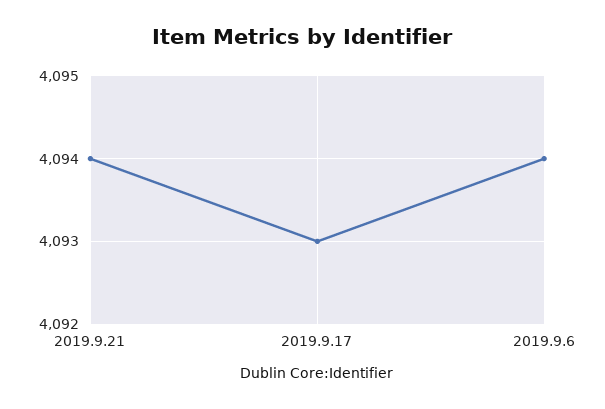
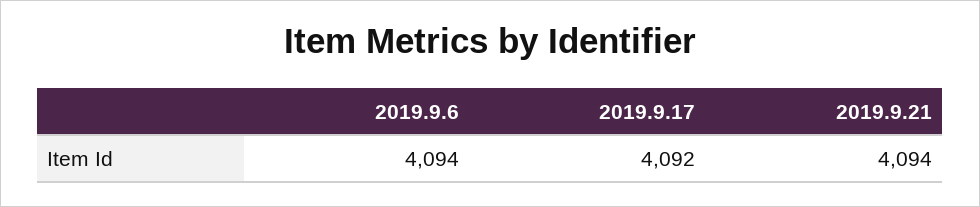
  {
    "2019.9.21": 4094,
-   "2019.9.17": 4093,
+   "2019.9.17": 4092,
    "2019.9.6": 4094
  }

